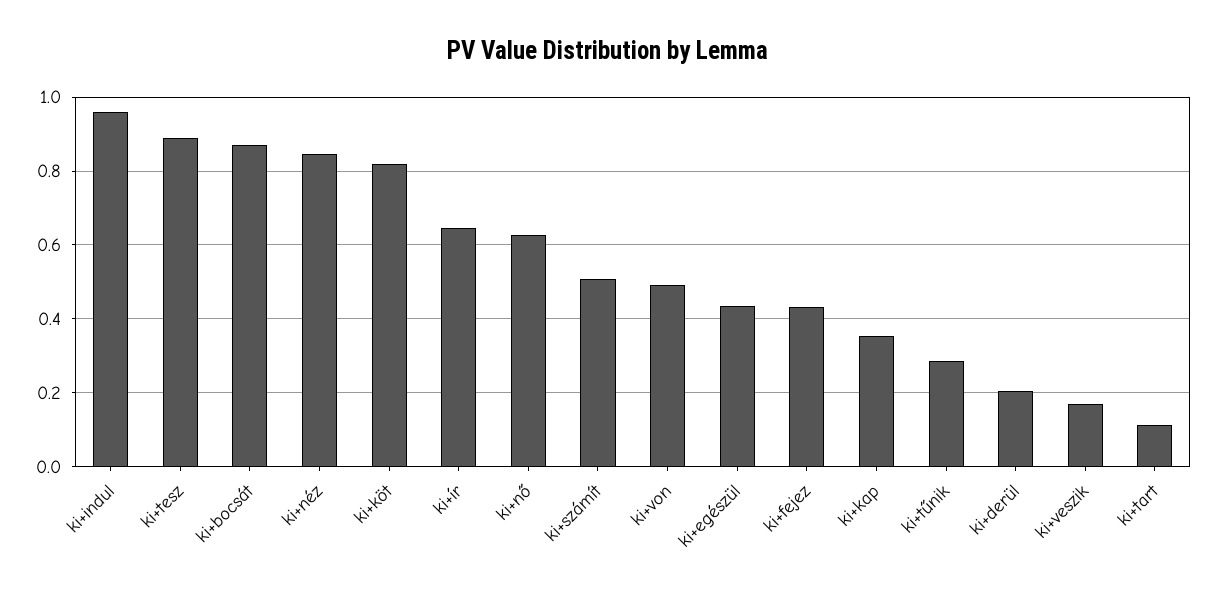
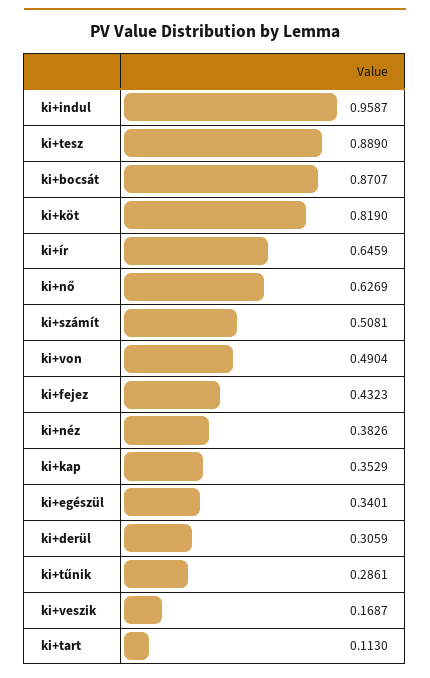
  {
    "ki+indul": 0.9587,
    "ki+tesz": 0.889,
    "ki+bocsát": 0.8707,
-   "ki+néz": 0.84,
+   "ki+néz": 0.3826,
    "ki+köt": 0.819,
    "ki+ír": 0.6459,
    "ki+nő": 0.6269,
    "ki+számít": 0.5081,
    "ki+von": 0.4904,
-   "ki+egészül": 0.44,
+   "ki+egészül": 0.3401,
    "ki+fejez": 0.4323,
    "ki+kap": 0.3529,
    "ki+tűnik": 0.2861,
-   "ki+derül": 0.2,
+   "ki+derül": 0.3059,
    "ki+veszik": 0.1687,
    "ki+tart": 0.113
  }

